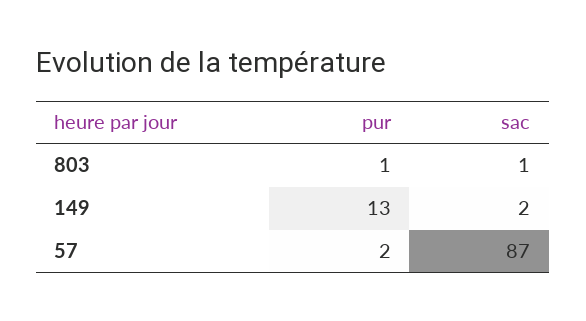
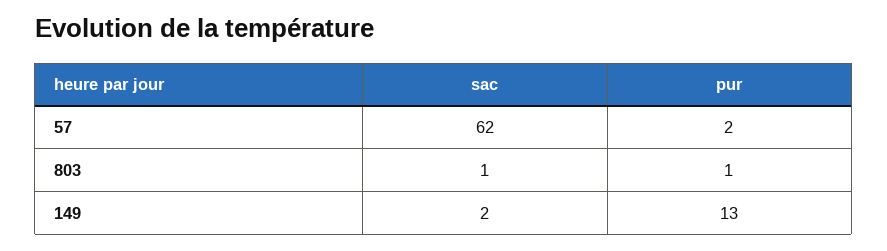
  {
    "pur": {
      "803": 1,
      "149": 13,
      "57": 2
    },
    "sac": {
      "803": 1,
      "149": 2,
-     "57": 87
+     "57": 62
    }
  }

